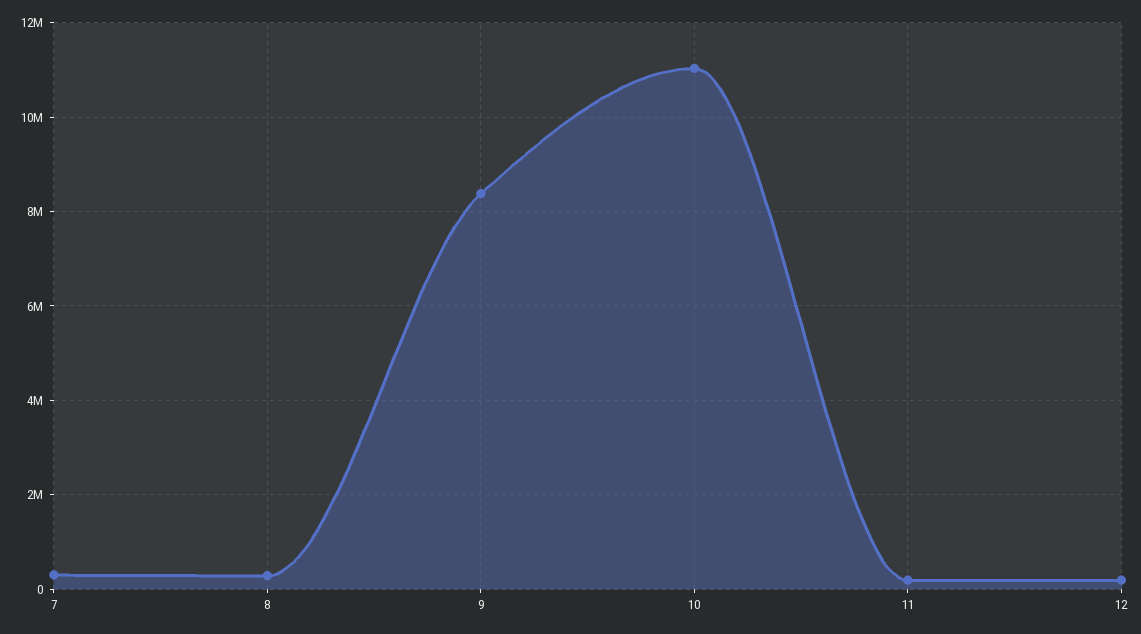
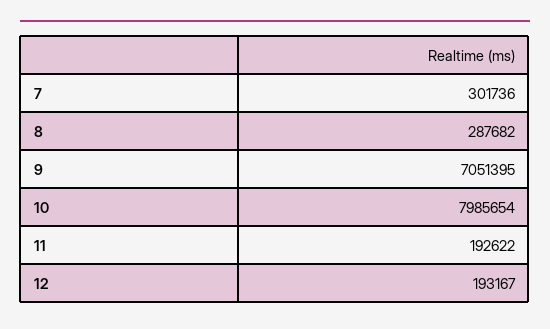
  {
    "7": 301736,
    "8": 287682,
-   "9": 8400000,
+   "9": 7051395,
-   "10": 11000000,
+   "10": 7985654,
    "11": 192622,
    "12": 193167
  }

